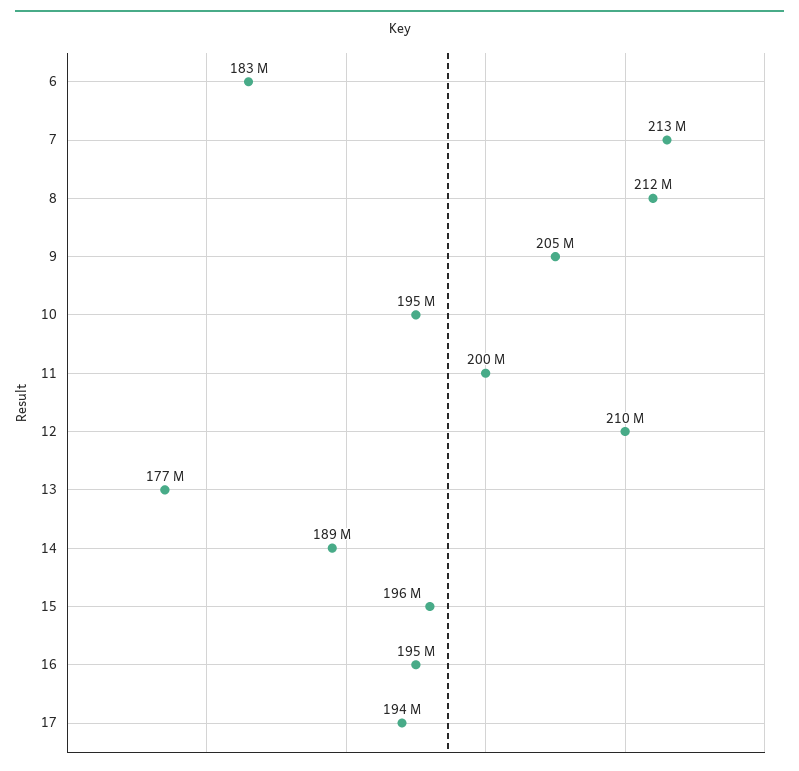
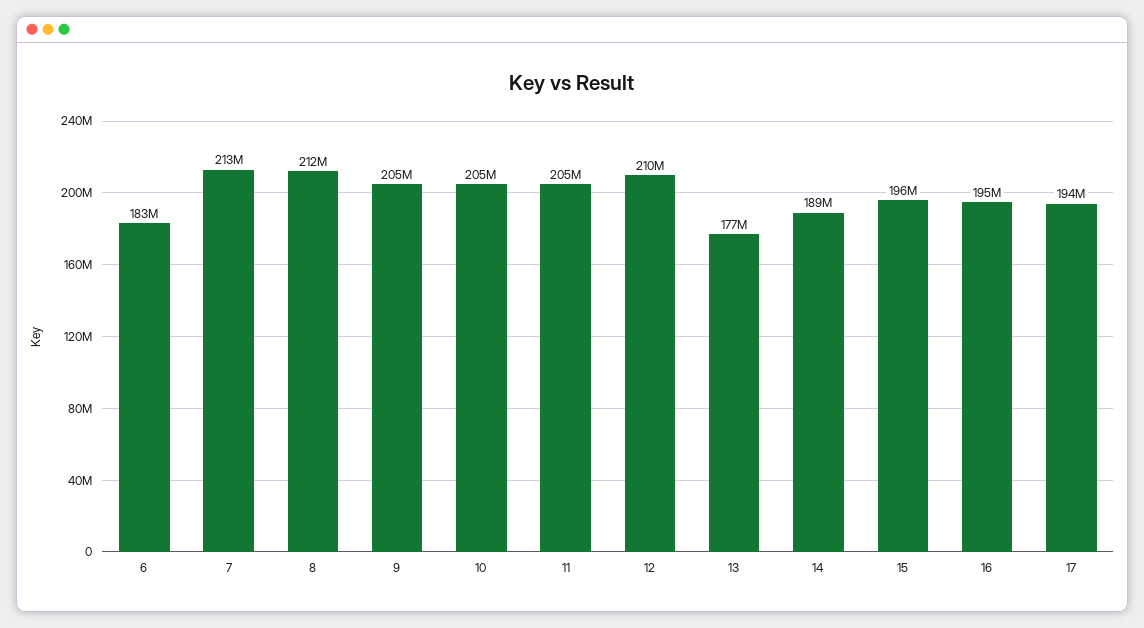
  {
    "6": 183000000,
    "7": 213000000,
    "8": 212000000,
    "9": 205000000,
-   "10": 195000000,
+   "10": 205000000,
-   "11": 200000000,
+   "11": 205000000,
    "12": 210000000,
    "13": 177000000,
    "14": 189000000,
    "15": 196000000,
    "16": 195000000,
    "17": 194000000
  }

